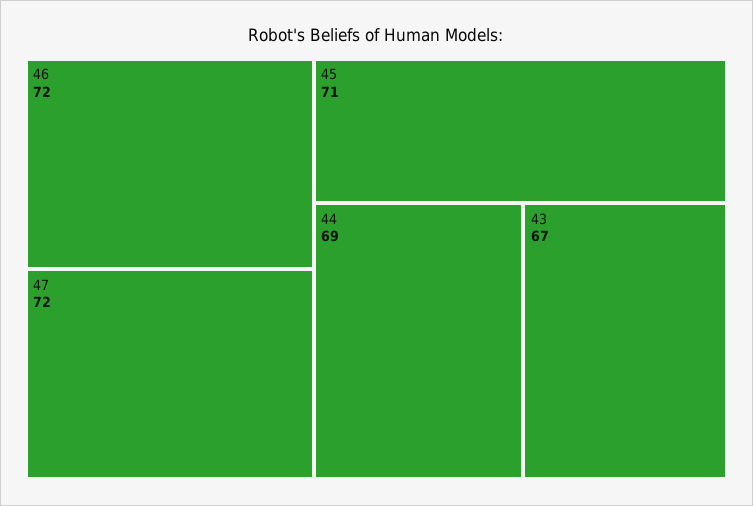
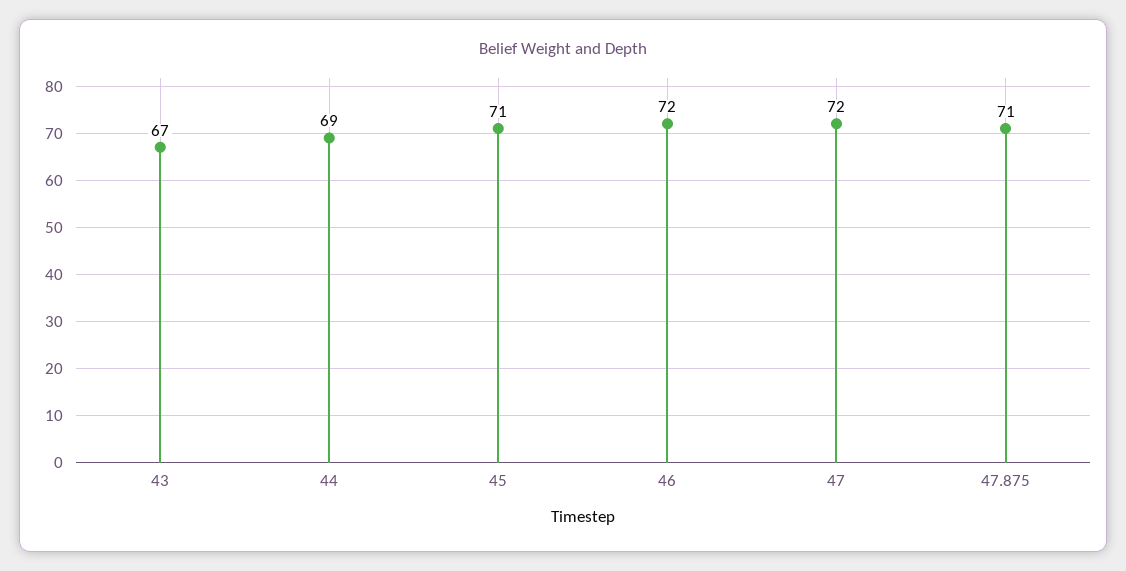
  {
    "46": 72,
    "47": 72,
    "45": 71,
    "44": 69,
-   "43": 67
+   "43": 67,
+   "47.875": 71
  }

